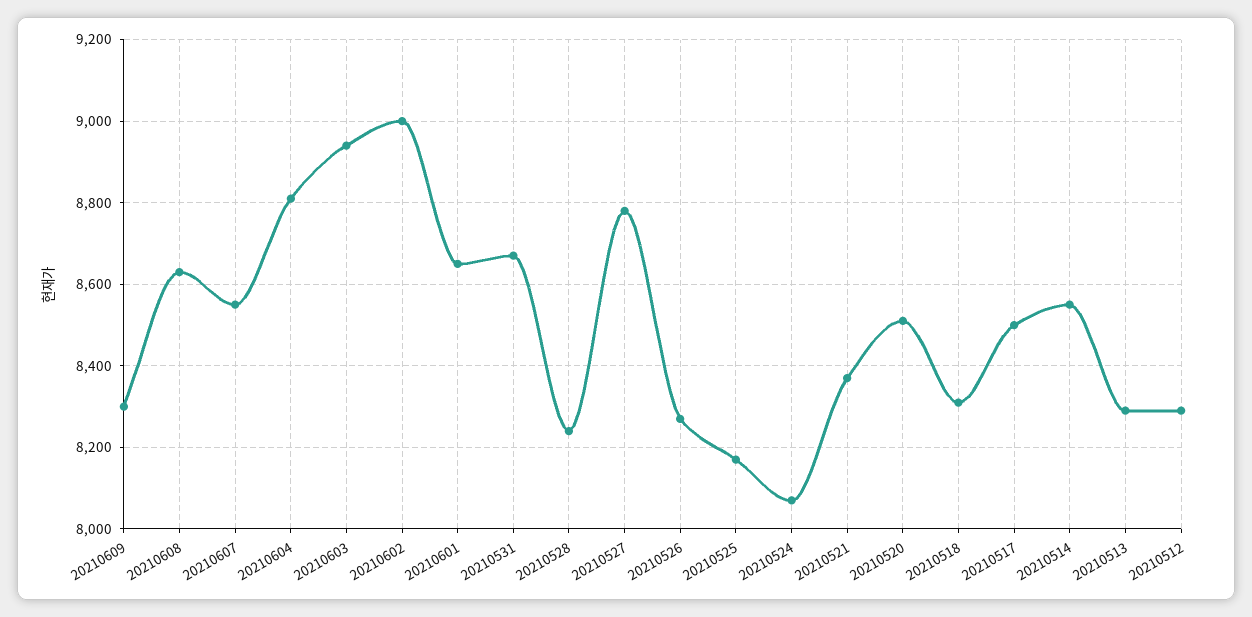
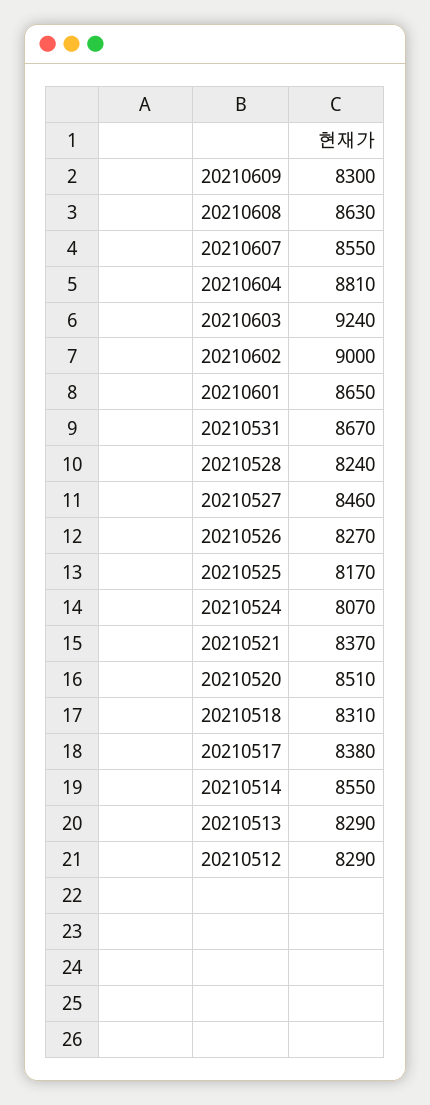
  {
    "20210609": 8300,
    "20210608": 8630,
    "20210607": 8550,
    "20210604": 8810,
-   "20210603": 8940,
+   "20210603": 9240,
    "20210602": 9000,
    "20210601": 8650,
    "20210531": 8670,
    "20210528": 8240,
-   "20210527": 8780,
+   "20210527": 8460,
    "20210526": 8270,
    "20210525": 8170,
    "20210524": 8070,
    "20210521": 8370,
    "20210520": 8510,
    "20210518": 8310,
-   "20210517": 8500,
+   "20210517": 8380,
    "20210514": 8550,
    "20210513": 8290,
    "20210512": 8290
  }

